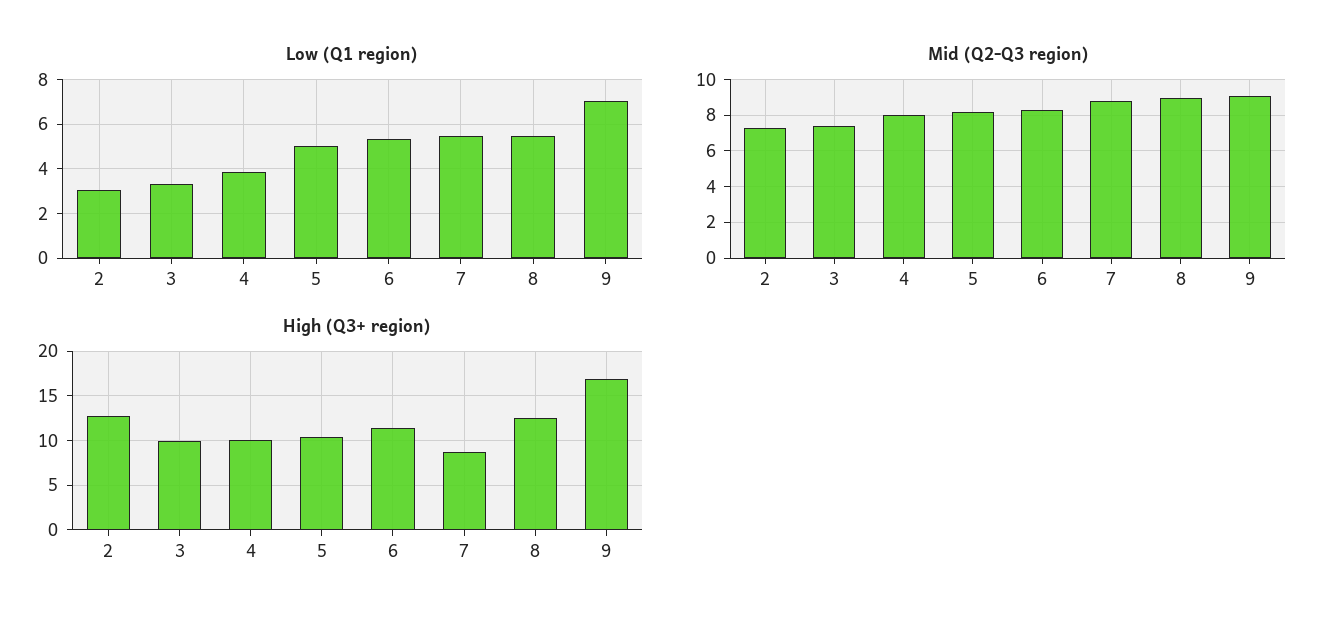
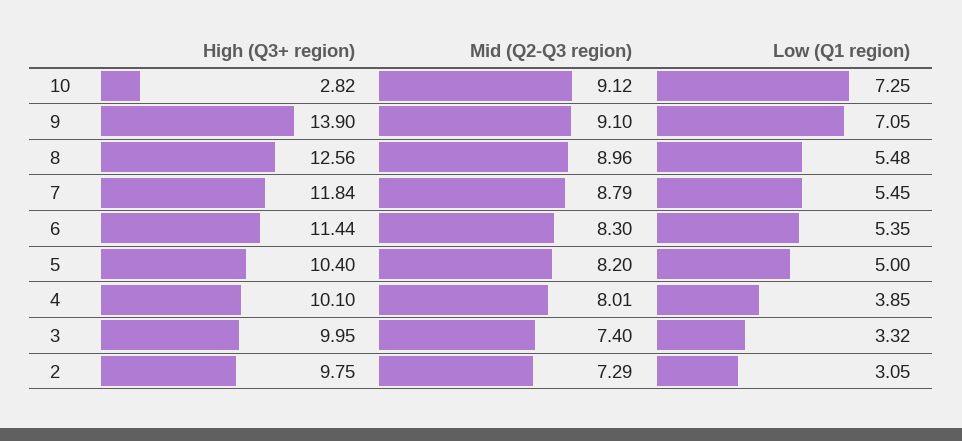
  {
    "Low (Q1 region)": {
      "2": 3.05,
      "3": 3.32,
      "4": 3.85,
      "5": 5,
      "6": 5.35,
      "7": 5.45,
      "8": 5.48,
-     "9": 7.05
+     "9": 7.05,
+     "10": 7.25
    },
    "Mid (Q2-Q3 region)": {
      "2": 7.29,
      "3": 7.4,
      "4": 8.01,
      "5": 8.2,
      "6": 8.3,
      "7": 8.79,
      "8": 8.96,
-     "9": 9.1
+     "9": 9.1,
+     "10": 9.12
    },
    "High (Q3+ region)": {
-     "2": 13,
+     "2": 9.75,
      "3": 9.95,
      "4": 10.1,
      "5": 10.4,
      "6": 11.44,
-     "7": 9,
+     "7": 11.84,
      "8": 12.56,
-     "9": 17
+     "9": 13.9,
+     "10": 2.82
    }
  }

